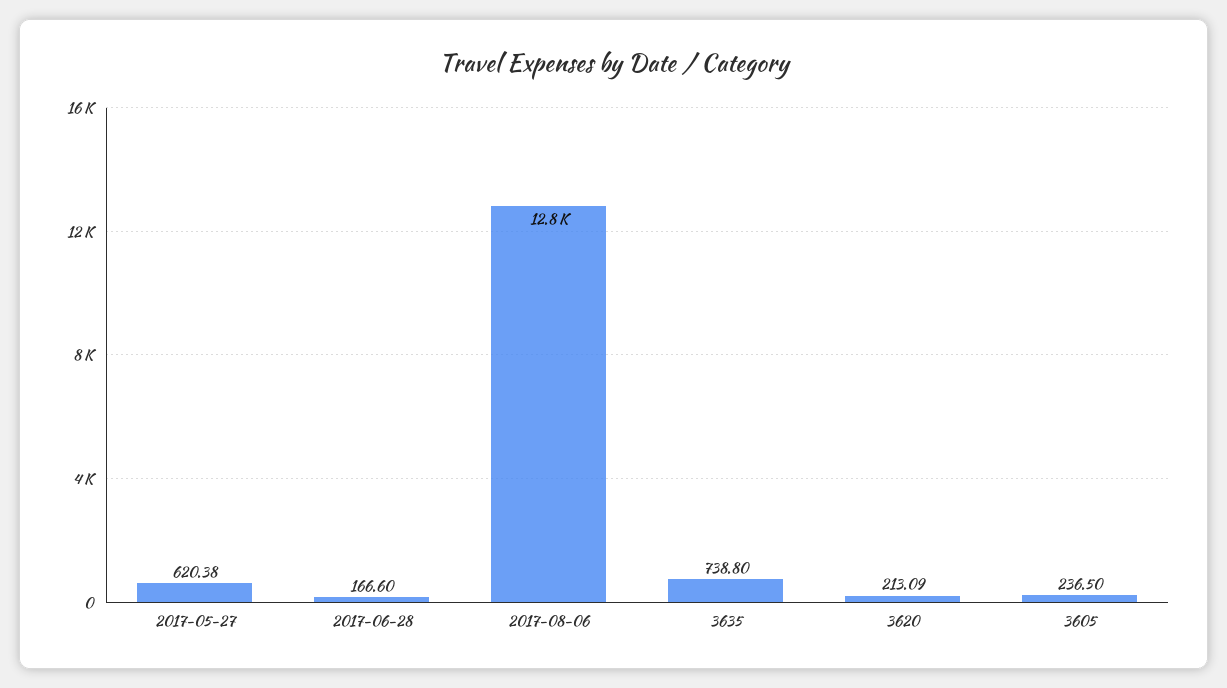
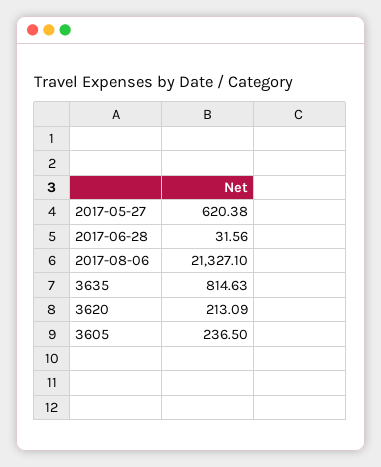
  {
    "2017-05-27": 620.38,
-   "2017-06-28": 166.6,
+   "2017-06-28": 31.56,
-   "2017-08-06": 12800,
+   "2017-08-06": 21327.1,
-   "3635": 738.8,
+   "3635": 814.63,
    "3620": 213.09,
    "3605": 236.5
  }

